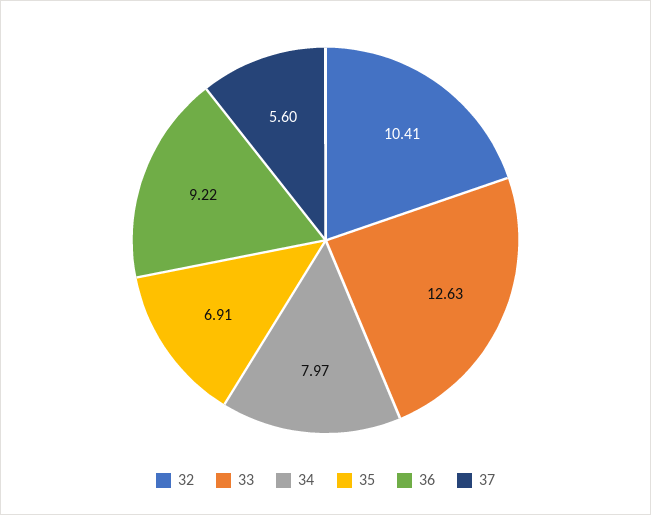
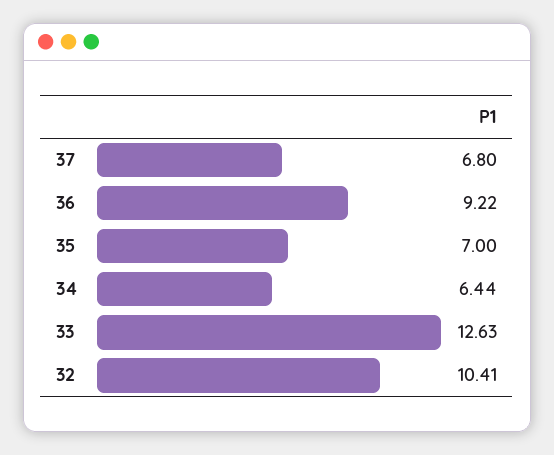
  {
    "32": 10.41,
    "33": 12.63,
-   "34": 7.97,
+   "34": 6.44,
-   "35": 6.91,
+   "35": 7,
    "36": 9.22,
-   "37": 5.6
+   "37": 6.8
  }

